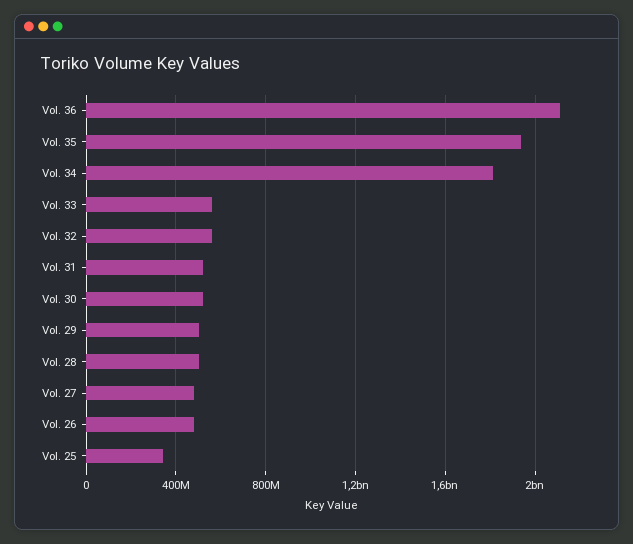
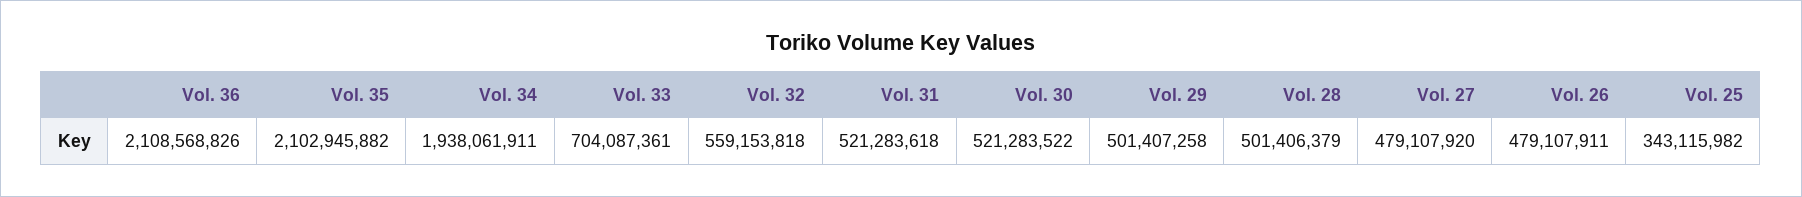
  {
    "Vol. 36": 2108568826,
-   "Vol. 35": 1950000000,
+   "Vol. 35": 2102945882,
-   "Vol. 34": 1800000000,
+   "Vol. 34": 1938061911,
-   "Vol. 33": 550000000,
+   "Vol. 33": 704087361,
    "Vol. 32": 559153818,
    "Vol. 31": 521283618,
    "Vol. 30": 521283522,
    "Vol. 29": 501407258,
    "Vol. 28": 501406379,
    "Vol. 27": 479107920,
    "Vol. 26": 479107911,
    "Vol. 25": 343115982
  }

